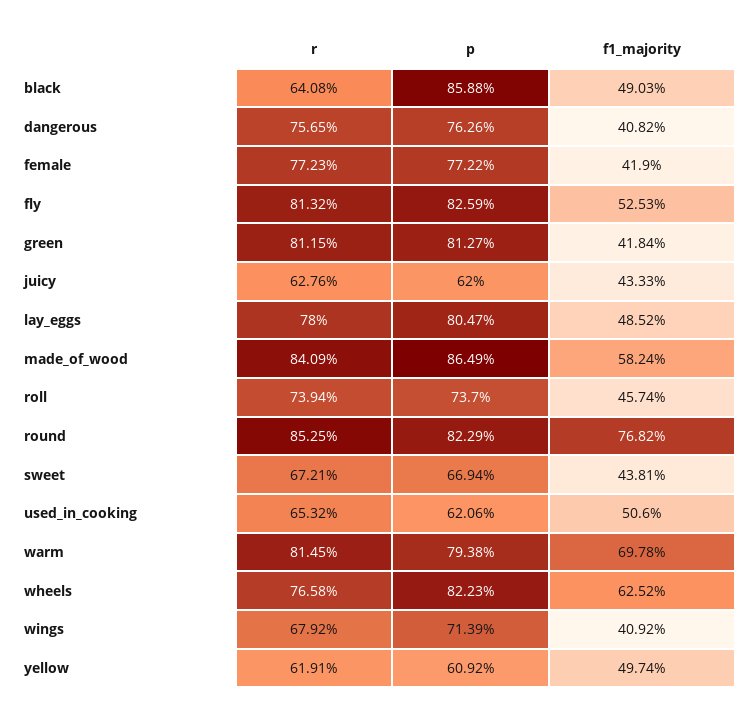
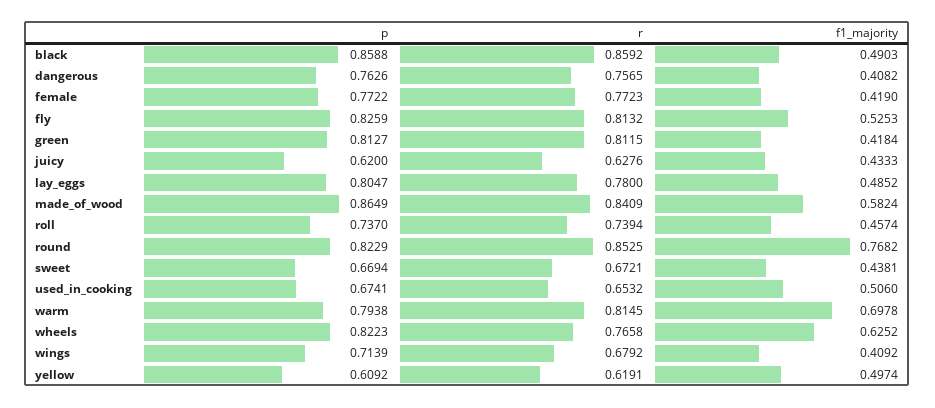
  {
    "r": {
-     "black": 0.6408,
+     "black": 0.8592,
      "dangerous": 0.7565,
      "female": 0.7723,
      "fly": 0.8132,
      "green": 0.8115,
      "juicy": 0.6276,
      "lay_eggs": 0.78,
      "made_of_wood": 0.8409,
      "roll": 0.7394,
      "round": 0.8525,
      "sweet": 0.6721,
      "used_in_cooking": 0.6532,
      "warm": 0.8145,
      "wheels": 0.7658,
      "wings": 0.6792,
      "yellow": 0.6191
    },
    "p": {
      "black": 0.8588,
      "dangerous": 0.7626,
      "female": 0.7722,
      "fly": 0.8259,
      "green": 0.8127,
      "juicy": 0.62,
      "lay_eggs": 0.8047,
      "made_of_wood": 0.8649,
      "roll": 0.737,
      "round": 0.8229,
      "sweet": 0.6694,
-     "used_in_cooking": 0.6206,
+     "used_in_cooking": 0.6741,
      "warm": 0.7938,
      "wheels": 0.8223,
      "wings": 0.7139,
      "yellow": 0.6092
    },
    "f1_majority": {
      "black": 0.4903,
      "dangerous": 0.4082,
      "female": 0.419,
      "fly": 0.5253,
      "green": 0.4184,
      "juicy": 0.4333,
      "lay_eggs": 0.4852,
      "made_of_wood": 0.5824,
      "roll": 0.4574,
      "round": 0.7682,
      "sweet": 0.4381,
      "used_in_cooking": 0.506,
      "warm": 0.6978,
      "wheels": 0.6252,
      "wings": 0.4092,
      "yellow": 0.4974
    }
  }

